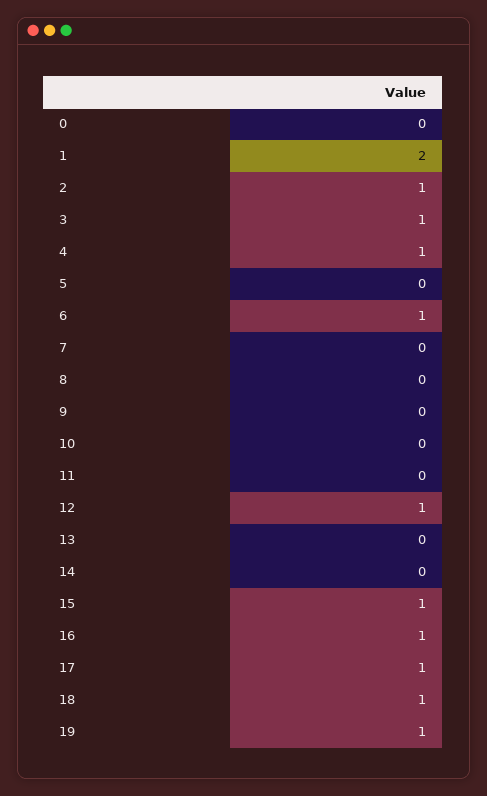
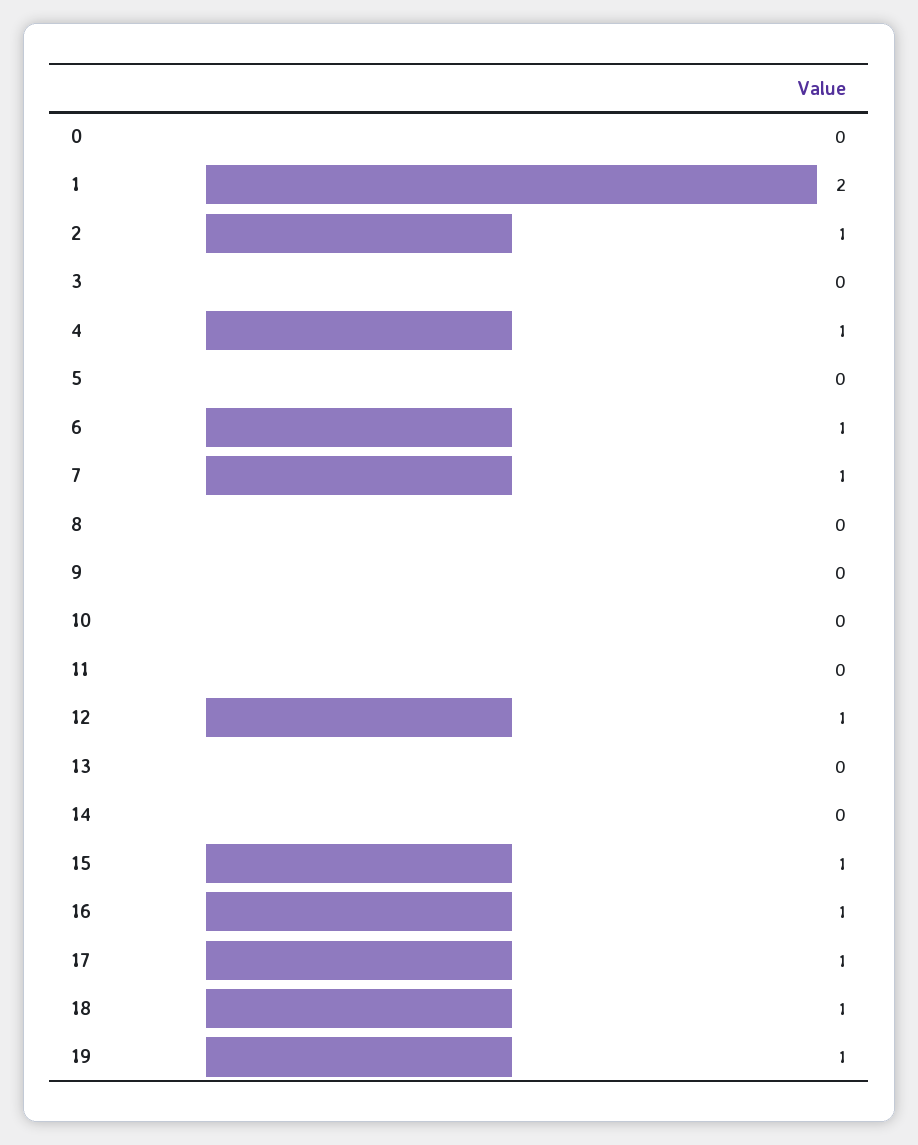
  {
    "0": 0,
    "1": 2,
    "2": 1,
-   "3": 1,
+   "3": 0,
    "4": 1,
    "5": 0,
    "6": 1,
-   "7": 0,
+   "7": 1,
    "8": 0,
    "9": 0,
    "10": 0,
    "11": 0,
    "12": 1,
    "13": 0,
    "14": 0,
    "15": 1,
    "16": 1,
    "17": 1,
    "18": 1,
    "19": 1
  }

